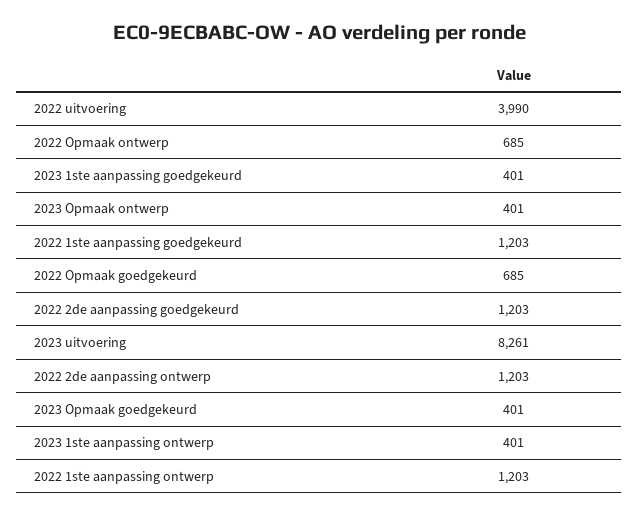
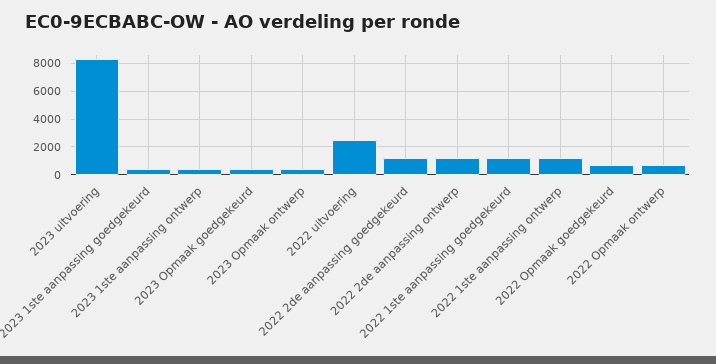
  {
-   "2022 uitvoering": 3990,
+   "2022 uitvoering": 2500,
    "2022 Opmaak ontwerp": 685,
    "2023 1ste aanpassing goedgekeurd": 401,
    "2023 Opmaak ontwerp": 401,
    "2022 1ste aanpassing goedgekeurd": 1203,
    "2022 Opmaak goedgekeurd": 685,
    "2022 2de aanpassing goedgekeurd": 1203,
    "2023 uitvoering": 8261,
    "2022 2de aanpassing ontwerp": 1203,
    "2023 Opmaak goedgekeurd": 401,
    "2023 1ste aanpassing ontwerp": 401,
    "2022 1ste aanpassing ontwerp": 1203
  }

